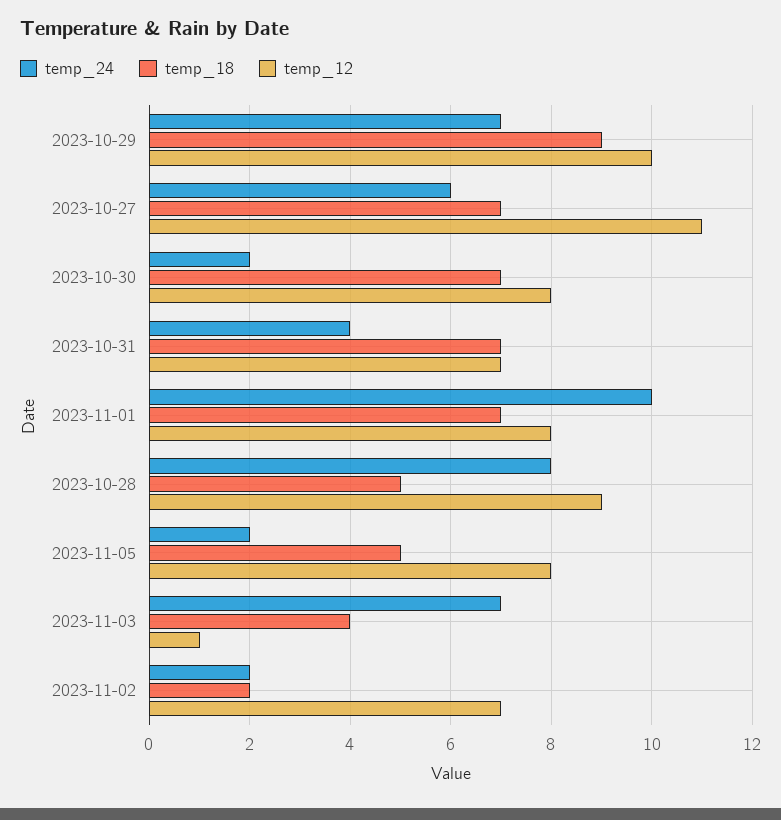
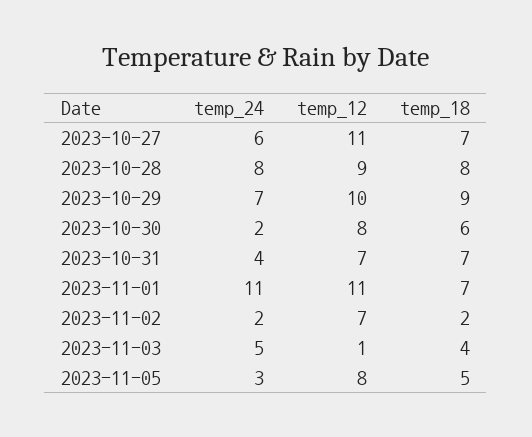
  {
    "temp_24": {
      "2023-10-29": 7,
      "2023-10-27": 6,
      "2023-10-30": 2,
      "2023-10-31": 4,
-     "2023-11-01": 10,
+     "2023-11-01": 11,
      "2023-10-28": 8,
-     "2023-11-05": 2,
+     "2023-11-05": 3,
-     "2023-11-03": 7,
+     "2023-11-03": 5,
      "2023-11-02": 2
    },
    "temp_18": {
      "2023-10-29": 9,
      "2023-10-27": 7,
-     "2023-10-30": 7,
+     "2023-10-30": 6,
      "2023-10-31": 7,
      "2023-11-01": 7,
-     "2023-10-28": 5,
+     "2023-10-28": 8,
      "2023-11-05": 5,
      "2023-11-03": 4,
      "2023-11-02": 2
    },
    "temp_12": {
      "2023-10-29": 10,
      "2023-10-27": 11,
      "2023-10-30": 8,
      "2023-10-31": 7,
-     "2023-11-01": 8,
+     "2023-11-01": 11,
      "2023-10-28": 9,
      "2023-11-05": 8,
      "2023-11-03": 1,
      "2023-11-02": 7
    }
  }

